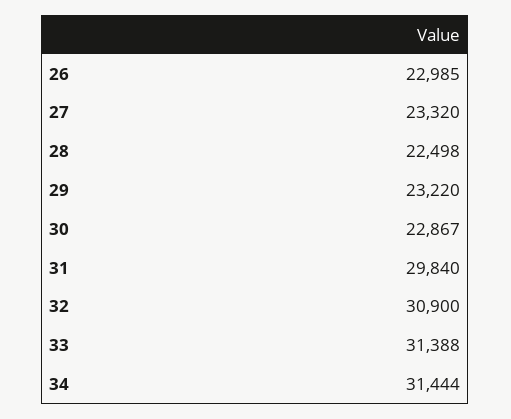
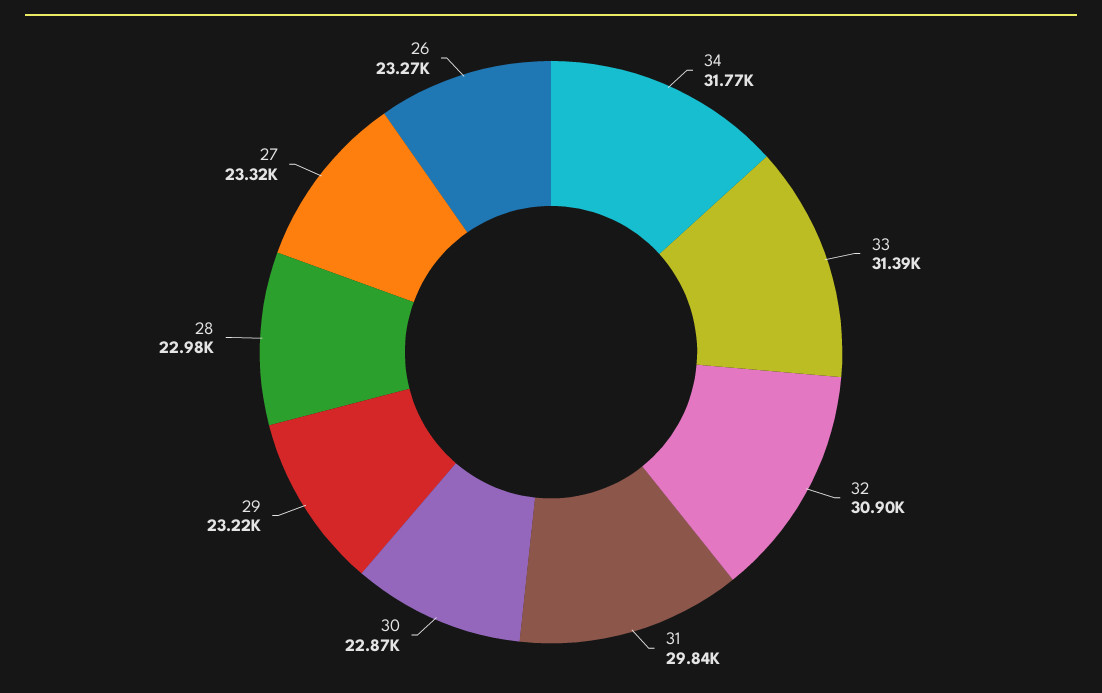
  {
-   "26": 22985,
+   "26": 23270,
    "27": 23320,
-   "28": 22498,
+   "28": 22980,
    "29": 23220,
    "30": 22867,
    "31": 29840,
    "32": 30900,
    "33": 31388,
-   "34": 31444
+   "34": 31770
  }

